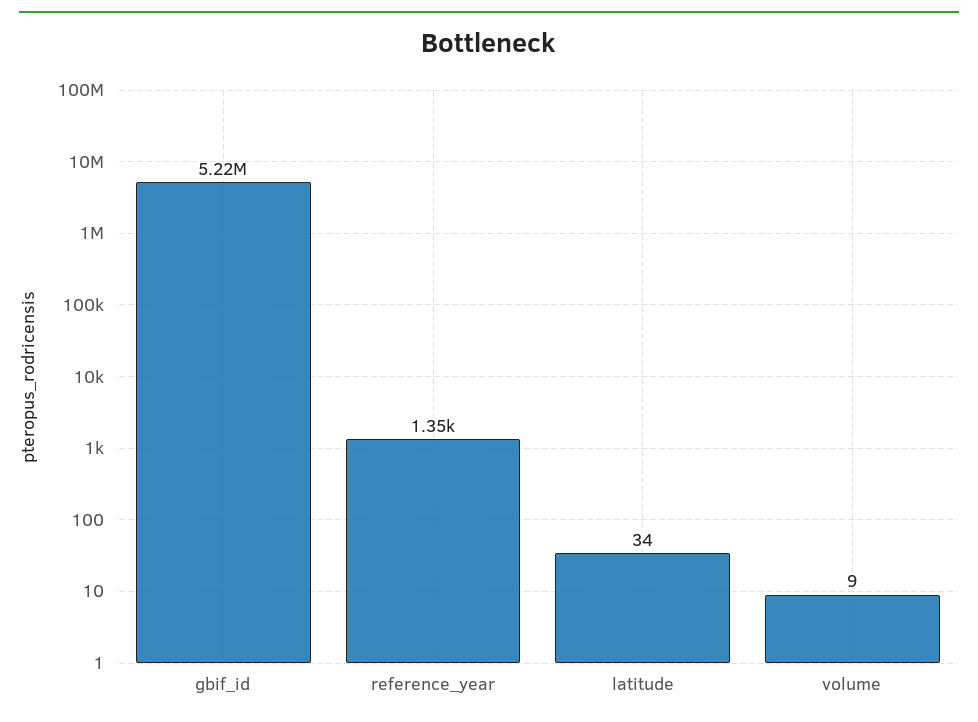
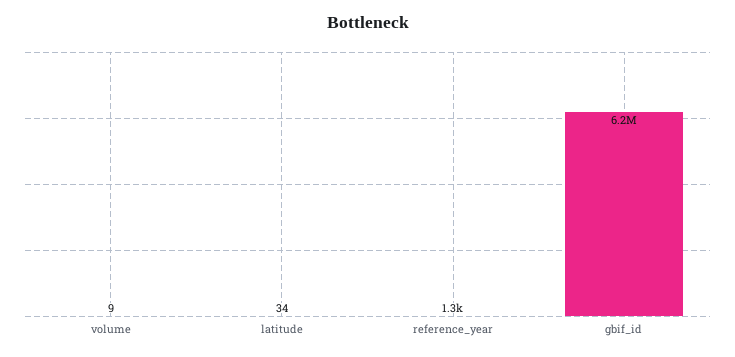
  {
-   "gbif_id": 5220000,
+   "gbif_id": 6200000,
    "reference_year": 1350,
    "latitude": 34,
    "volume": 9
  }

